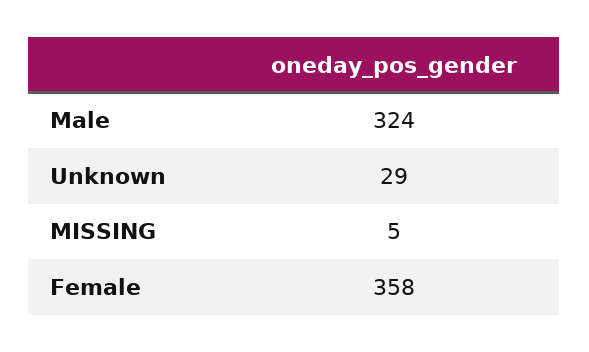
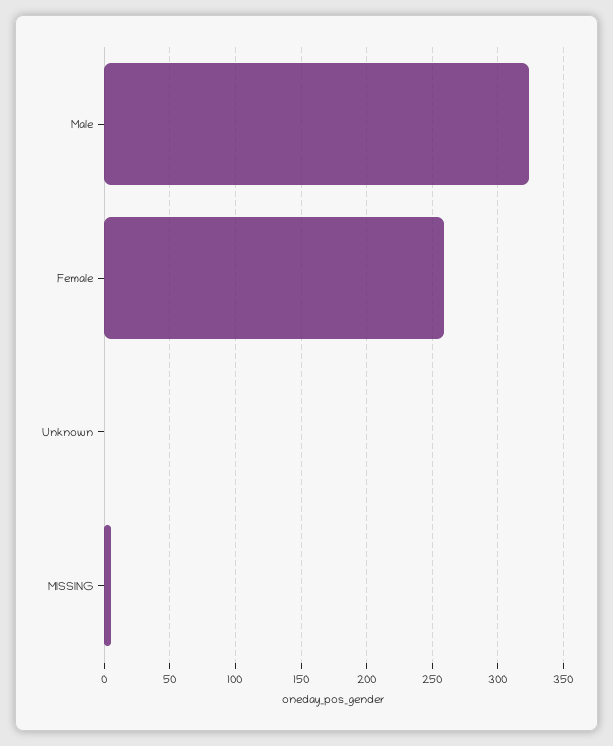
  {
    "Male": 324,
-   "Unknown": 29,
+   "Unknown": 0,
    "MISSING": 5,
-   "Female": 358
+   "Female": 260
  }

